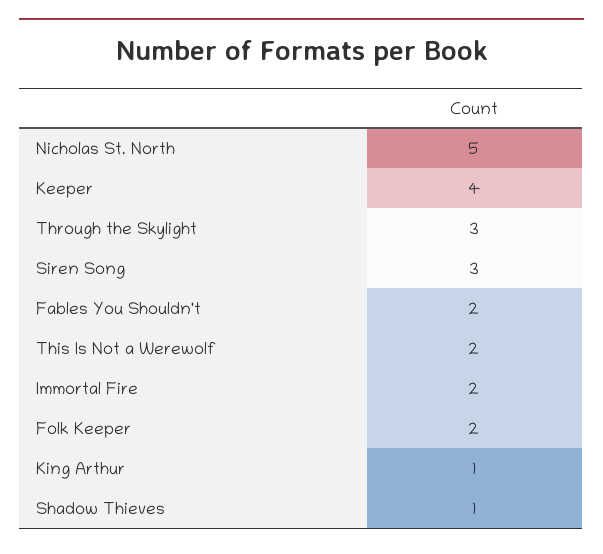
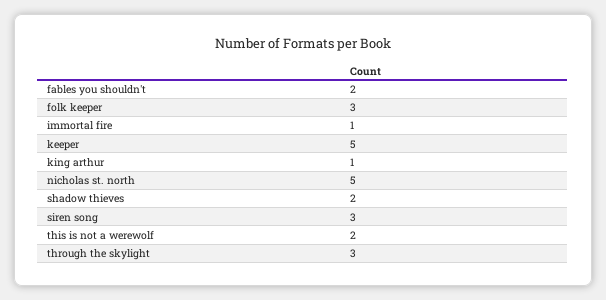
  {
    "Nicholas St. North": 5,
-   "Keeper": 4,
+   "Keeper": 5,
    "Through the Skylight": 3,
    "Siren Song": 3,
    "Fables You Shouldn't": 2,
    "This Is Not a Werewolf": 2,
-   "Immortal Fire": 2,
+   "Immortal Fire": 1,
-   "Folk Keeper": 2,
+   "Folk Keeper": 3,
    "King Arthur": 1,
-   "Shadow Thieves": 1
+   "Shadow Thieves": 2
  }

